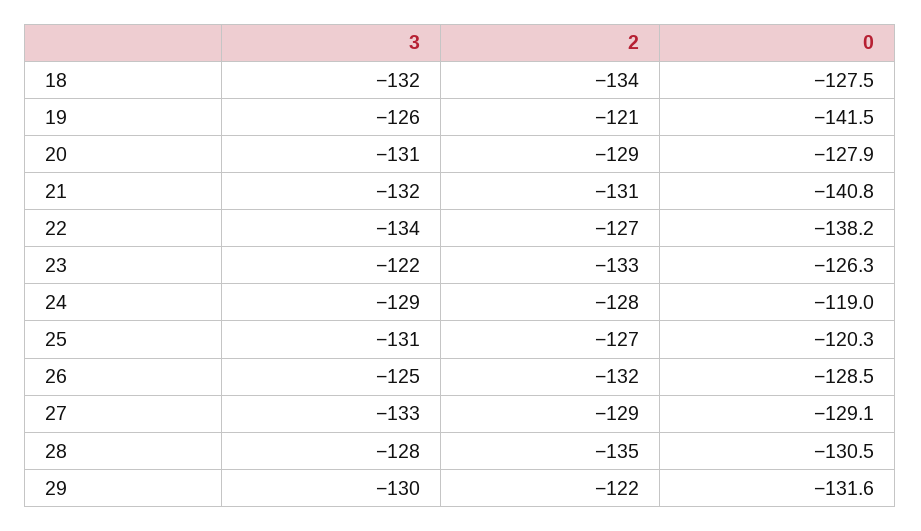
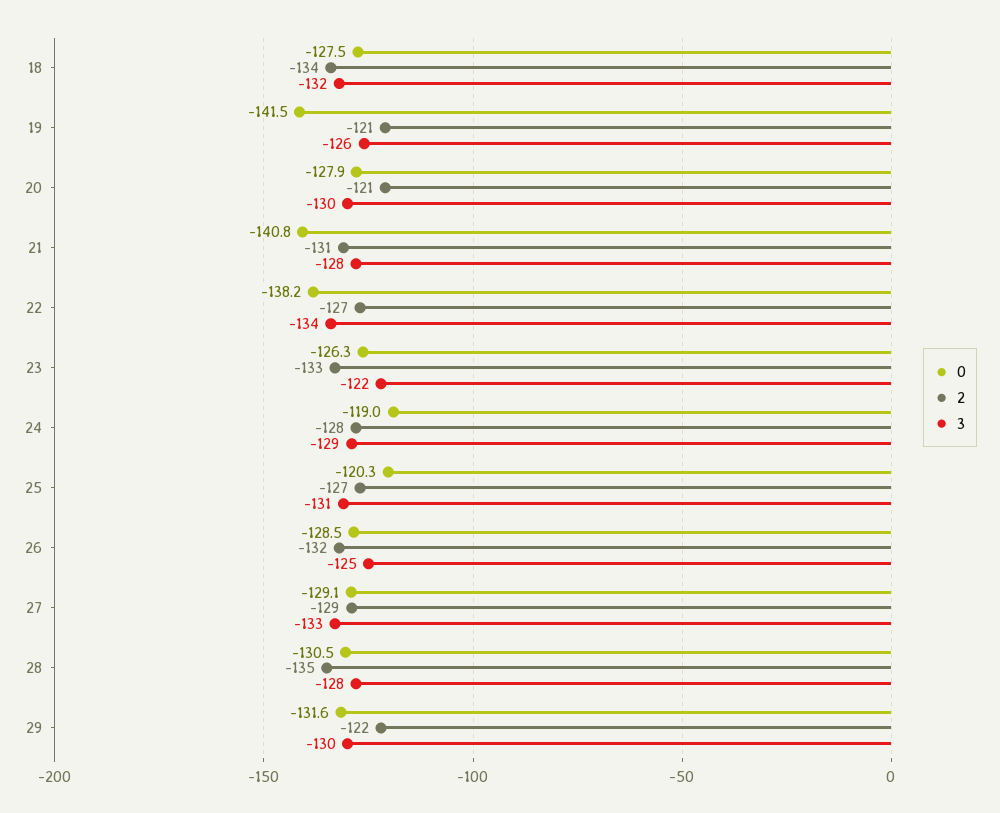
  {
    "3": {
      "18": -132,
      "19": -126,
-     "20": -131,
+     "20": -130,
-     "21": -132,
+     "21": -128,
      "22": -134,
      "23": -122,
      "24": -129,
      "25": -131,
      "26": -125,
      "27": -133,
      "28": -128,
      "29": -130
    },
    "2": {
      "18": -134,
      "19": -121,
-     "20": -129,
+     "20": -121,
      "21": -131,
      "22": -127,
      "23": -133,
      "24": -128,
      "25": -127,
      "26": -132,
      "27": -129,
      "28": -135,
      "29": -122
    },
    "0": {
      "18": -127.5,
      "19": -141.5,
      "20": -127.9,
      "21": -140.8,
      "22": -138.2,
      "23": -126.3,
      "24": -119,
      "25": -120.3,
      "26": -128.5,
      "27": -129.1,
      "28": -130.5,
      "29": -131.6
    }
  }

